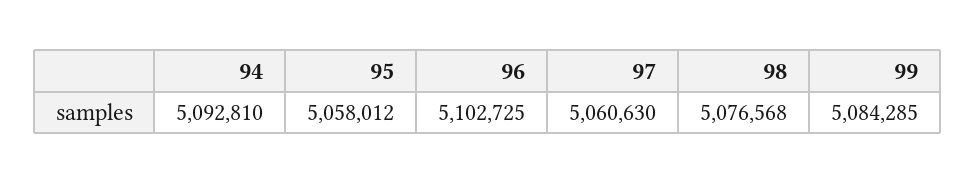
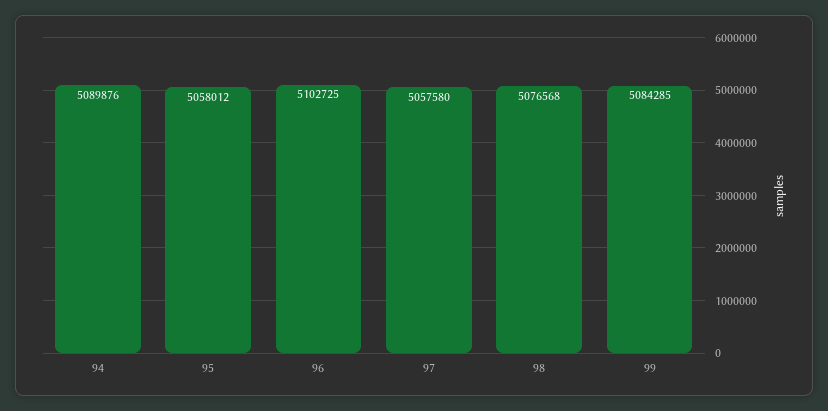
  {
-   "94": 5092810,
+   "94": 5089876,
    "95": 5058012,
    "96": 5102725,
-   "97": 5060630,
+   "97": 5057580,
    "98": 5076568,
    "99": 5084285
  }

